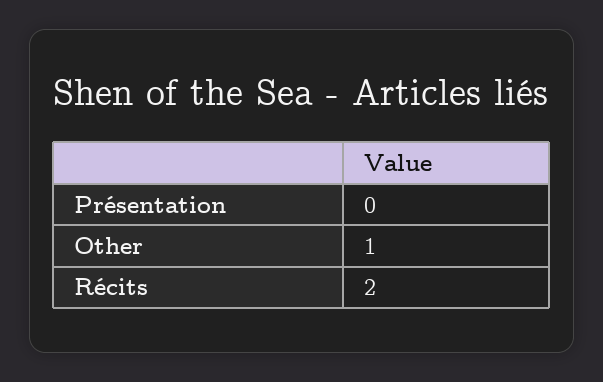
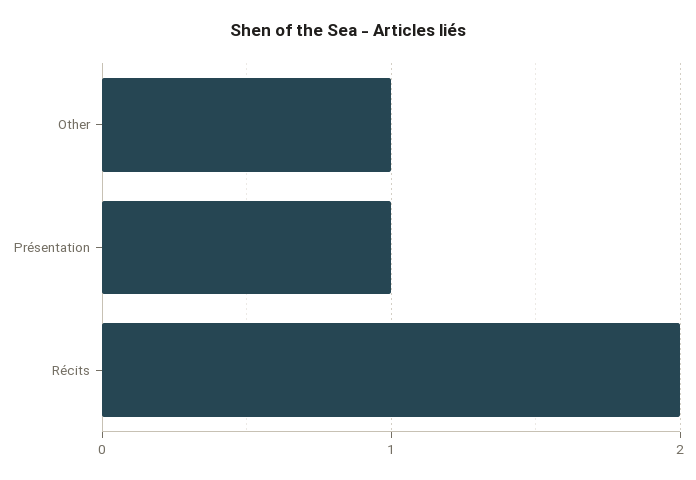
  {
-   "Présentation": 0,
+   "Présentation": 1,
    "Other": 1,
    "Récits": 2
  }

